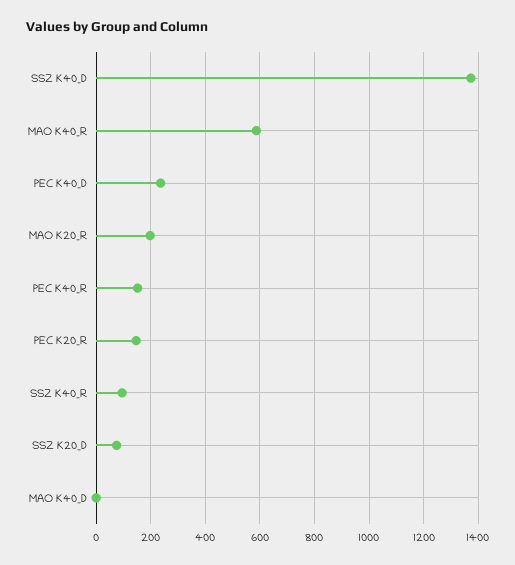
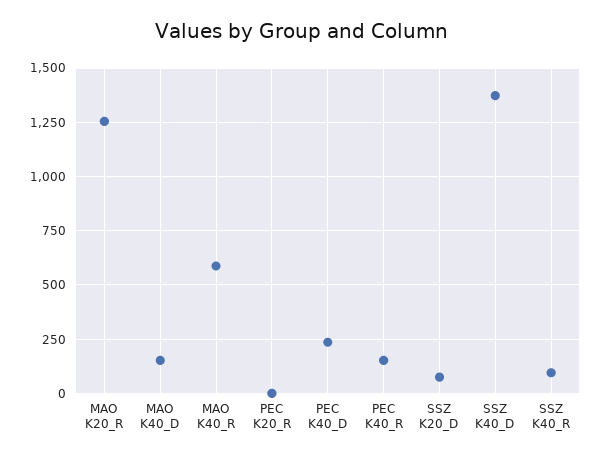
  {
    "SSZ K40_D": 1375,
    "MAO K40_R": 575,
    "PEC K40_D": 225,
-   "MAO K20_R": 200,
+   "MAO K20_R": 1250,
    "PEC K40_R": 150,
-   "PEC K20_R": 150,
+   "PEC K20_R": 0,
    "SSZ K40_R": 100,
    "SSZ K20_D": 75,
-   "MAO K40_D": 0
+   "MAO K40_D": 150
  }

